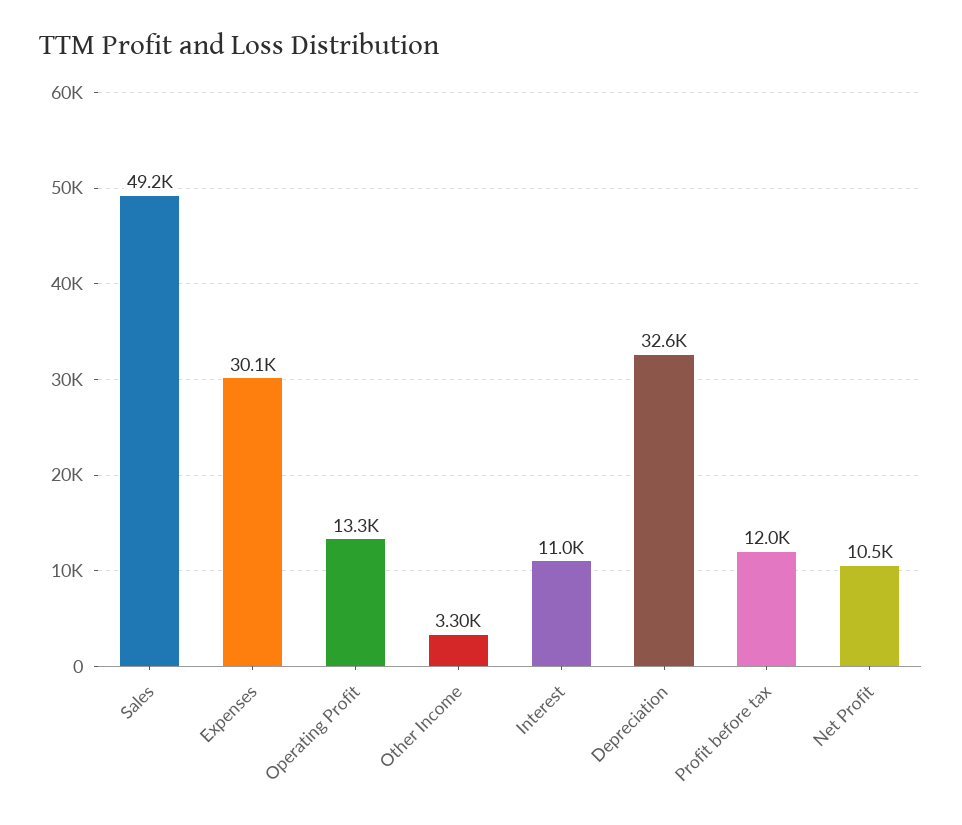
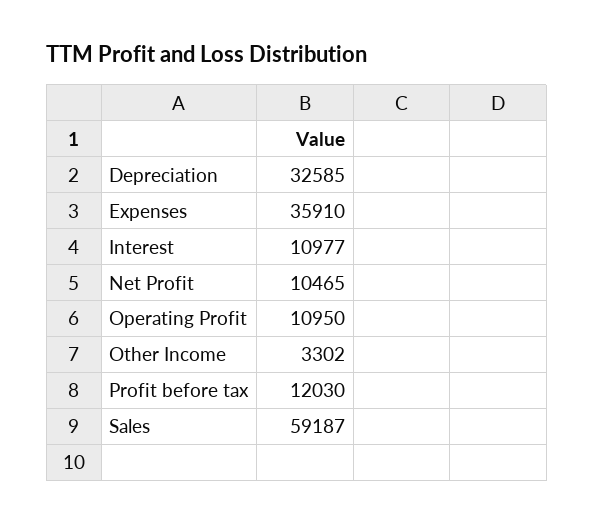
  {
-   "Sales": 49200,
+   "Sales": 59187,
-   "Expenses": 30100,
+   "Expenses": 35910,
-   "Operating Profit": 13300,
+   "Operating Profit": 10950,
    "Other Income": 3302,
    "Interest": 10977,
    "Depreciation": 32585,
    "Profit before tax": 12030,
    "Net Profit": 10465
  }

